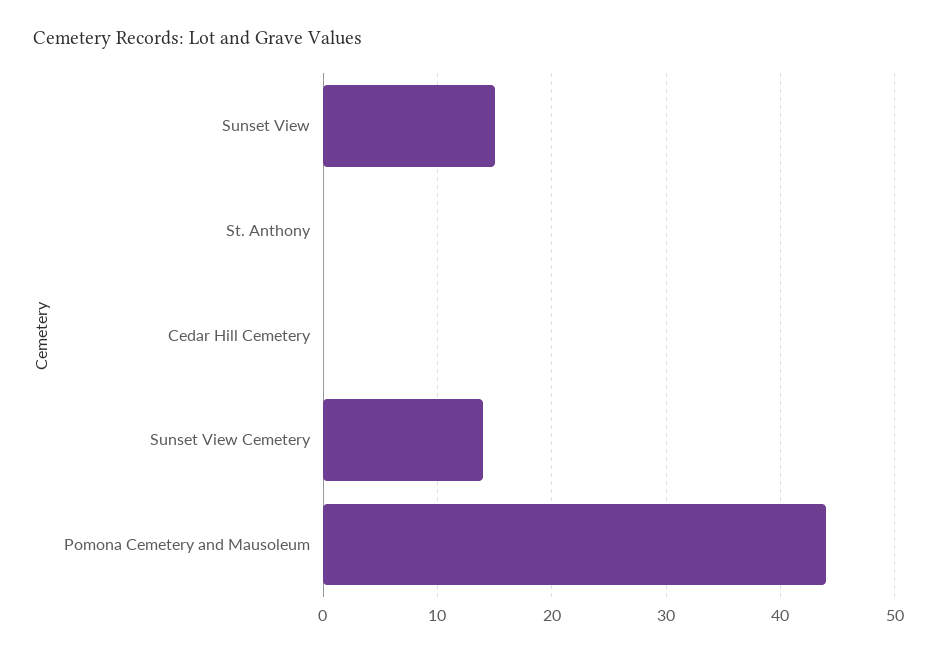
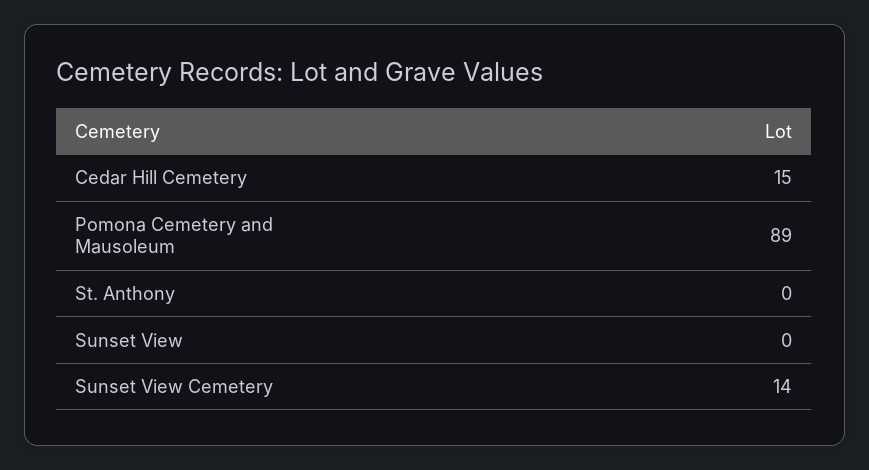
  {
-   "Sunset View": 15,
+   "Sunset View": 0,
    "St. Anthony": 0,
-   "Cedar Hill Cemetery": 0,
+   "Cedar Hill Cemetery": 15,
    "Sunset View Cemetery": 14,
-   "Pomona Cemetery and Mausoleum": 44
+   "Pomona Cemetery and Mausoleum": 89
  }

